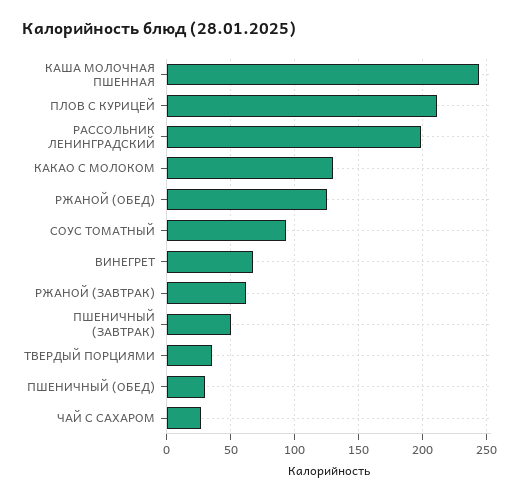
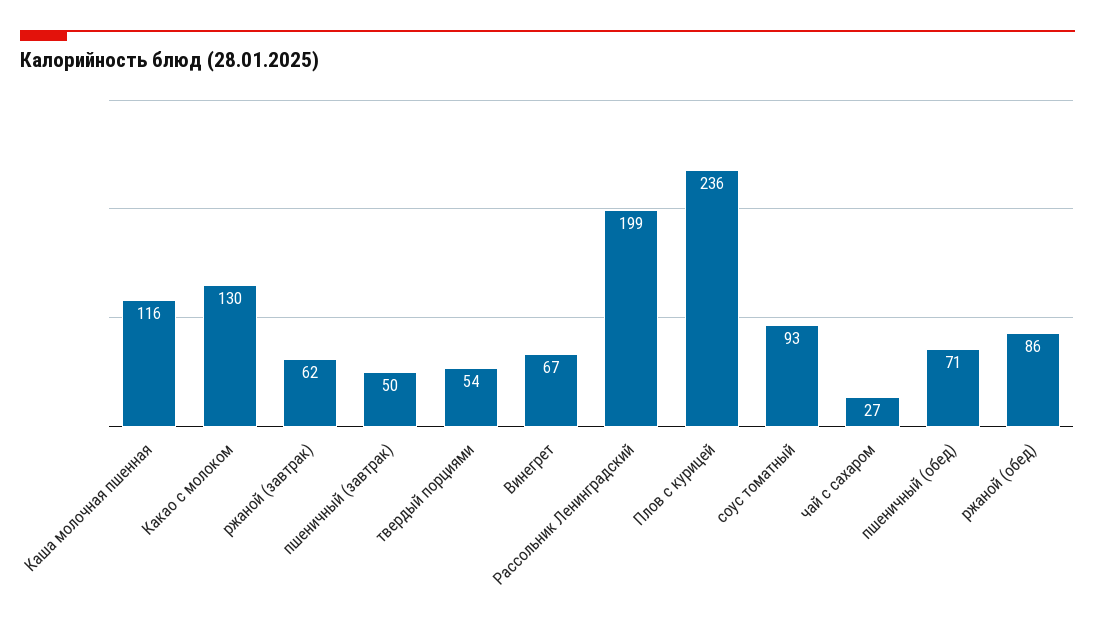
  {
-   "КАША МОЛОЧНАЯ ПШЕННАЯ": 245,
+   "КАША МОЛОЧНАЯ ПШЕННАЯ": 116,
-   "ПЛОВ С КУРИЦЕЙ": 210,
+   "ПЛОВ С КУРИЦЕЙ": 236,
    "РАССОЛЬНИК ЛЕНИНГРАДСКИЙ": 199,
    "КАКАО С МОЛОКОМ": 130,
-   "РЖАНОЙ (ОБЕД)": 125,
+   "РЖАНОЙ (ОБЕД)": 86,
    "СОУС ТОМАТНЫЙ": 93,
    "ВИНЕГРЕТ": 67,
    "РЖАНОЙ (ЗАВТРАК)": 62,
    "ПШЕНИЧНЫЙ (ЗАВТРАК)": 50,
-   "ТВЕРДЫЙ ПОРЦИЯМИ": 35,
+   "ТВЕРДЫЙ ПОРЦИЯМИ": 54,
-   "ПШЕНИЧНЫЙ (ОБЕД)": 30,
+   "ПШЕНИЧНЫЙ (ОБЕД)": 71,
    "ЧАЙ С САХАРОМ": 27
  }

